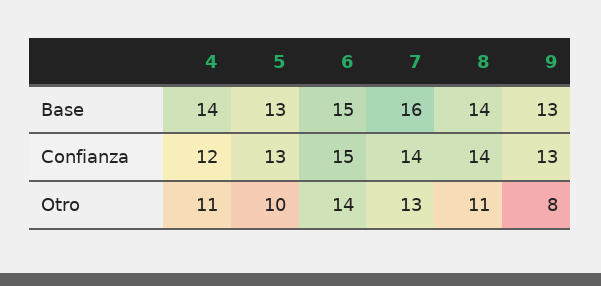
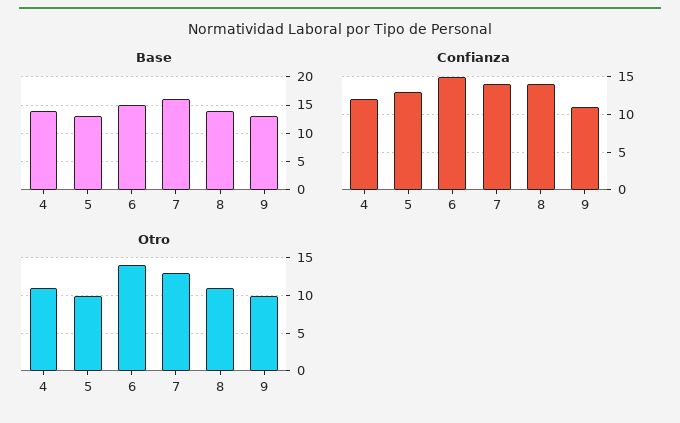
  {
    "Base": {
      "4": 14,
      "5": 13,
      "6": 15,
      "7": 16,
      "8": 14,
      "9": 13
    },
    "Confianza": {
      "4": 12,
      "5": 13,
      "6": 15,
      "7": 14,
      "8": 14,
-     "9": 13
+     "9": 11
    },
    "Otro": {
      "4": 11,
      "5": 10,
      "6": 14,
      "7": 13,
      "8": 11,
-     "9": 8
+     "9": 10
    }
  }

